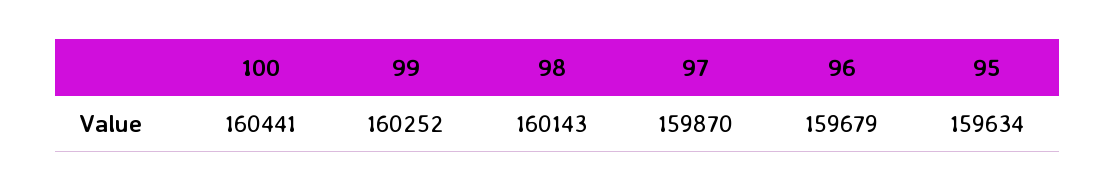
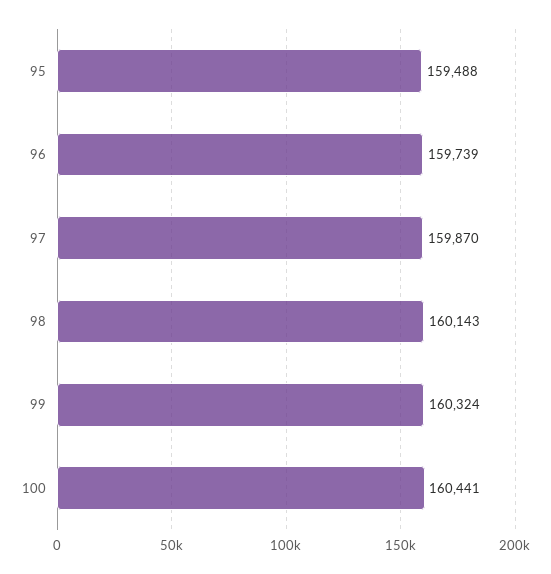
  {
    "100": 160441,
-   "99": 160252,
+   "99": 160324,
    "98": 160143,
    "97": 159870,
-   "96": 159679,
+   "96": 159739,
-   "95": 159634
+   "95": 159488
  }

